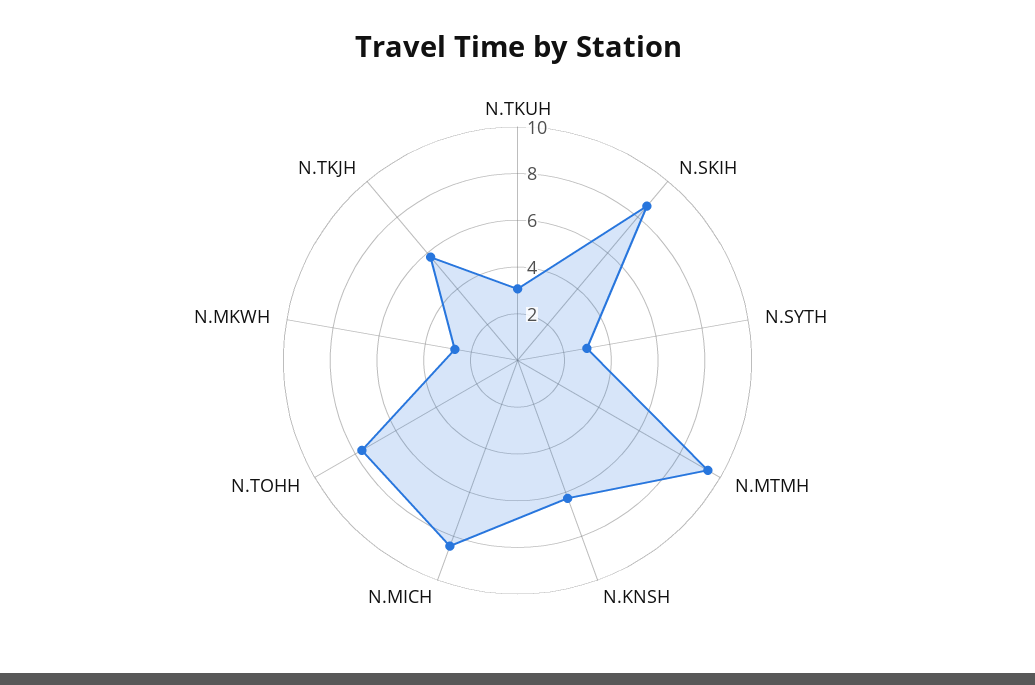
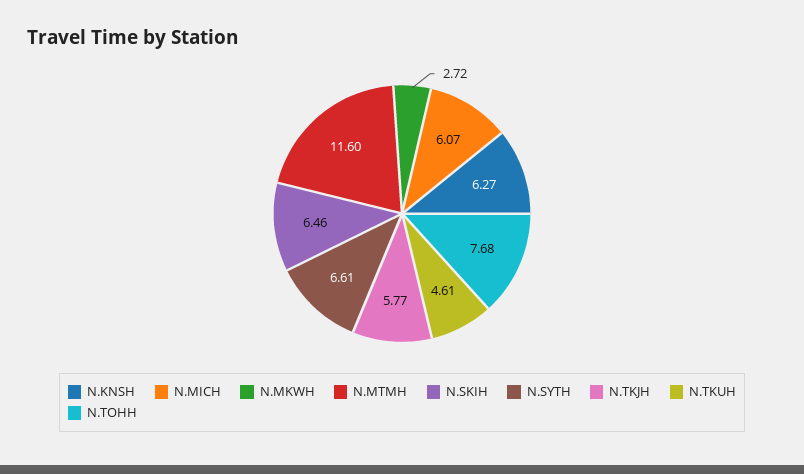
  {
-   "N.TKUH": 3,
+   "N.TKUH": 4.61,
-   "N.SKIH": 8.5,
+   "N.SKIH": 6.46,
-   "N.SYTH": 3,
+   "N.SYTH": 6.61,
-   "N.MTMH": 9.5,
+   "N.MTMH": 11.6,
    "N.KNSH": 6.27,
-   "N.MICH": 8.5,
+   "N.MICH": 6.07,
    "N.TOHH": 7.68,
    "N.MKWH": 2.72,
    "N.TKJH": 5.77
  }

